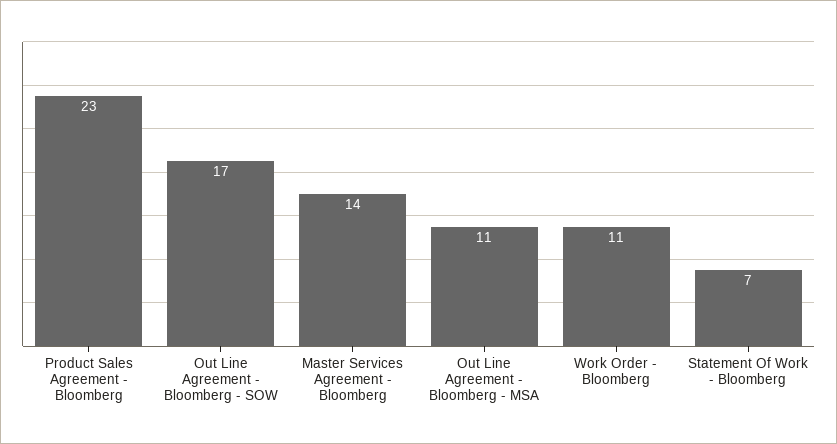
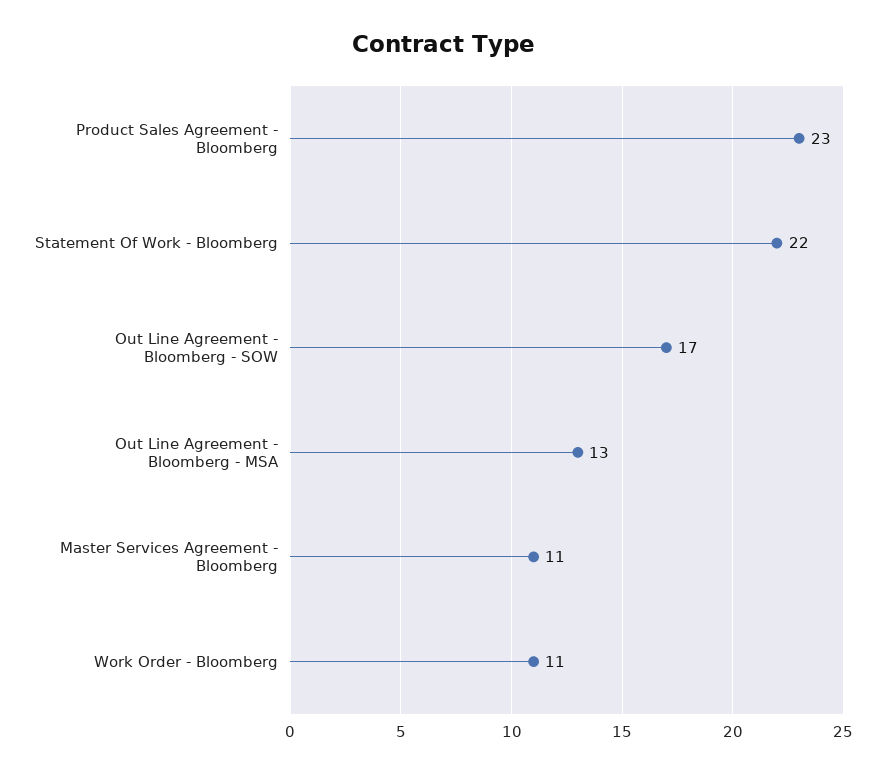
  {
    "Product Sales Agreement - Bloomberg": 23,
    "Out Line Agreement - Bloomberg - SOW": 17,
-   "Master Services Agreement - Bloomberg": 14,
+   "Master Services Agreement - Bloomberg": 11,
-   "Out Line Agreement - Bloomberg - MSA": 11,
+   "Out Line Agreement - Bloomberg - MSA": 13,
    "Work Order - Bloomberg": 11,
-   "Statement Of Work - Bloomberg": 7
+   "Statement Of Work - Bloomberg": 22
  }

